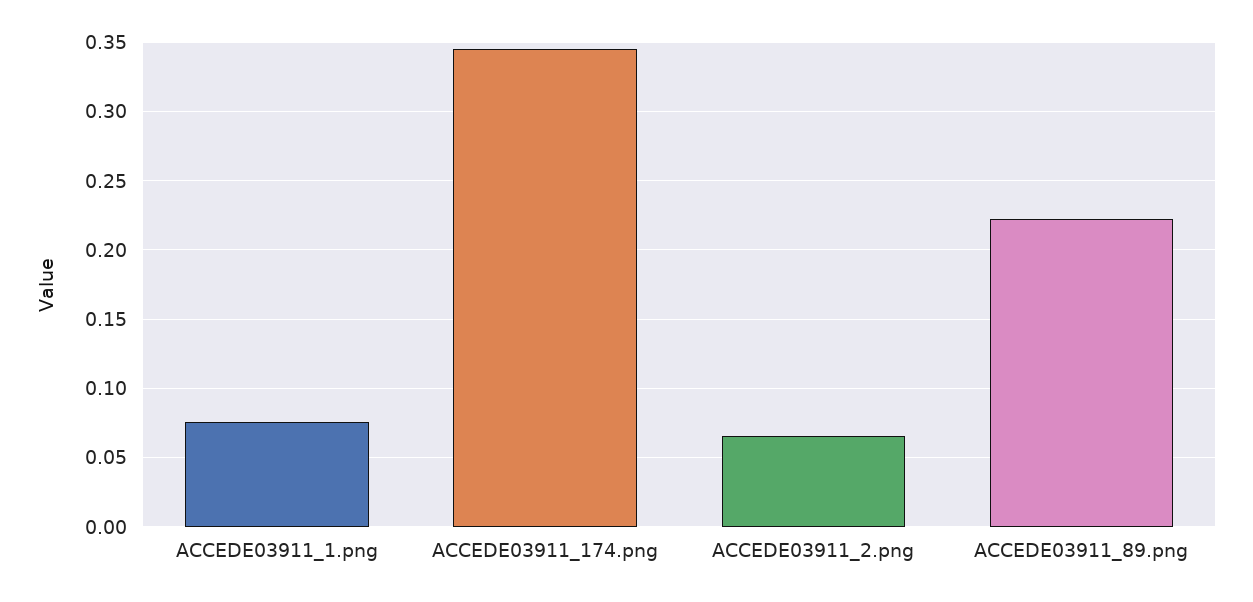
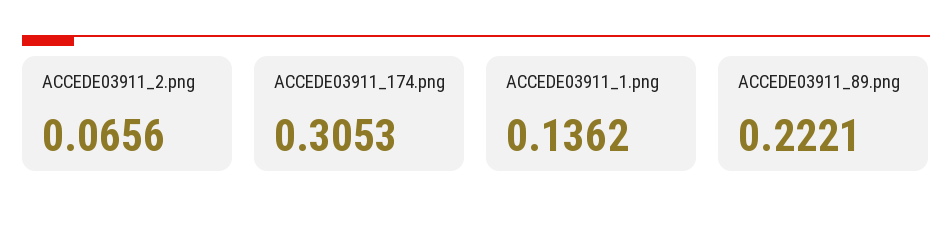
  {
-   "ACCEDE03911_1.png": 0.075,
+   "ACCEDE03911_1.png": 0.1362,
-   "ACCEDE03911_174.png": 0.345,
+   "ACCEDE03911_174.png": 0.3053,
    "ACCEDE03911_2.png": 0.0656,
    "ACCEDE03911_89.png": 0.2221
  }

